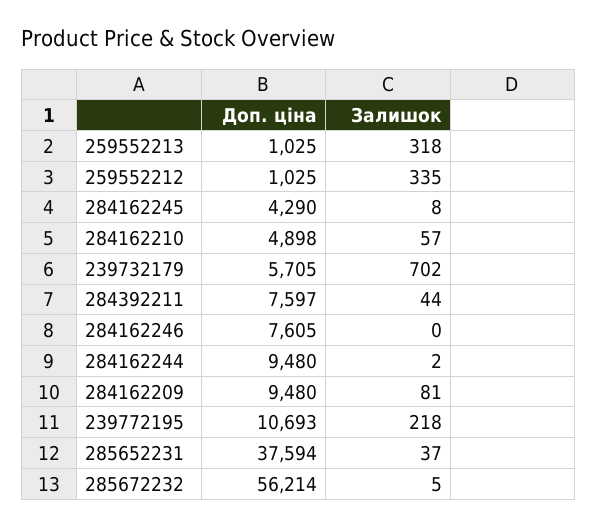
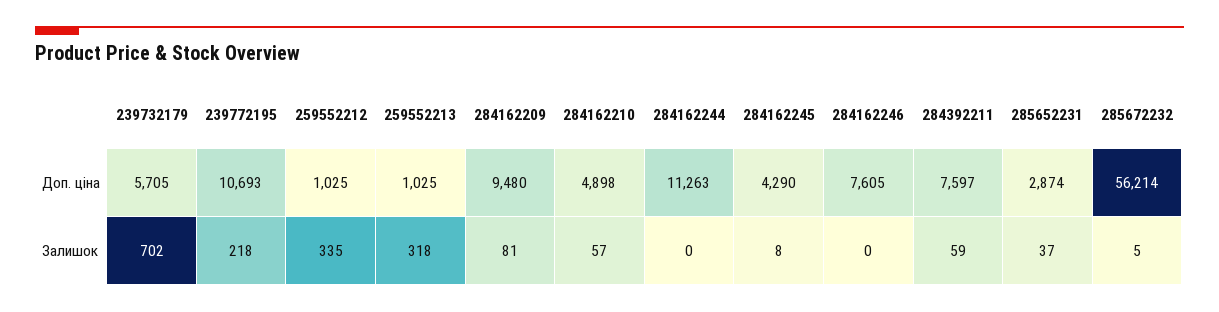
  {
    "Доп. ціна": {
      "259552213": 1025,
      "259552212": 1025,
      "284162245": 4290,
      "284162210": 4898,
      "239732179": 5705,
      "284392211": 7597,
      "284162246": 7605,
-     "284162244": 9480,
+     "284162244": 11263,
      "284162209": 9480,
      "239772195": 10693,
-     "285652231": 37594,
+     "285652231": 2874,
      "285672232": 56214
    },
    "Залишок": {
      "259552213": 318,
      "259552212": 335,
      "284162245": 8,
      "284162210": 57,
      "239732179": 702,
-     "284392211": 44,
+     "284392211": 59,
      "284162246": 0,
-     "284162244": 2,
+     "284162244": 0,
      "284162209": 81,
      "239772195": 218,
      "285652231": 37,
      "285672232": 5
    }
  }

